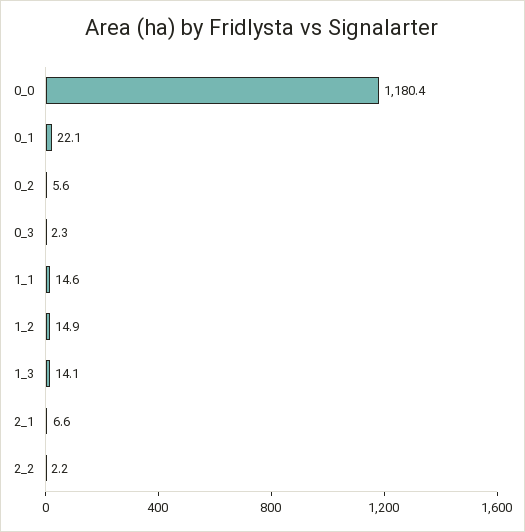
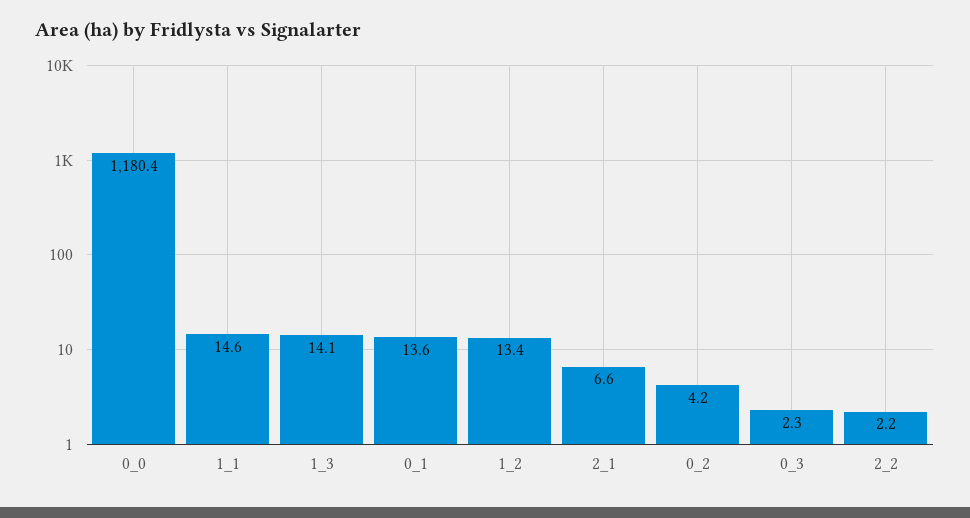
  {
    "0_0": 1180.4,
-   "0_1": 22.1,
+   "0_1": 13.6,
-   "0_2": 5.6,
+   "0_2": 4.2,
    "0_3": 2.3,
    "1_1": 14.6,
-   "1_2": 14.9,
+   "1_2": 13.4,
    "1_3": 14.1,
    "2_1": 6.6,
    "2_2": 2.2
  }

